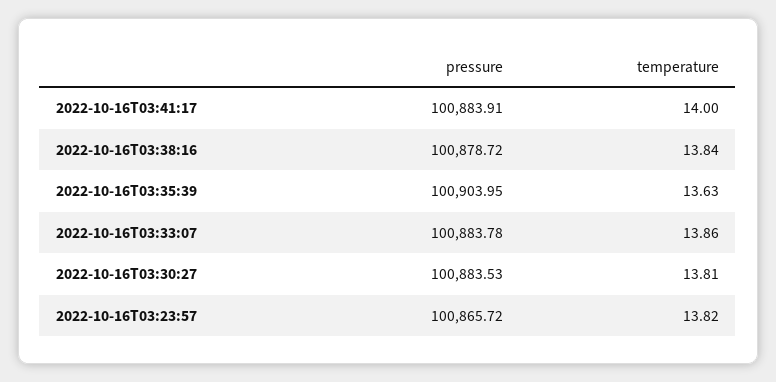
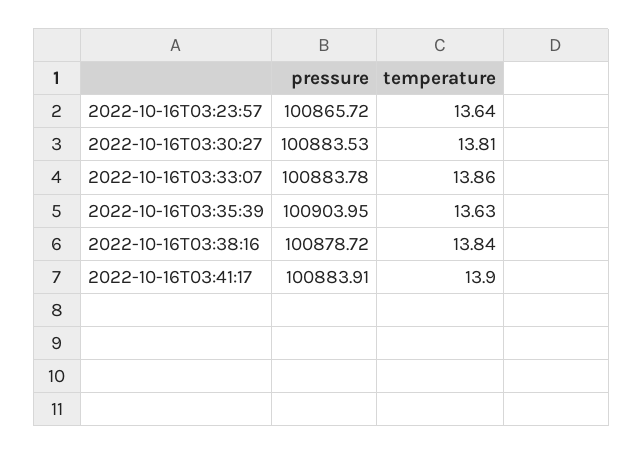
  {
    "pressure": {
      "2022-10-16T03:41:17": 100883.91,
      "2022-10-16T03:38:16": 100878.72,
      "2022-10-16T03:35:39": 100903.95,
      "2022-10-16T03:33:07": 100883.78,
      "2022-10-16T03:30:27": 100883.53,
      "2022-10-16T03:23:57": 100865.72
    },
    "temperature": {
-     "2022-10-16T03:41:17": 14,
+     "2022-10-16T03:41:17": 13.9,
      "2022-10-16T03:38:16": 13.84,
      "2022-10-16T03:35:39": 13.63,
      "2022-10-16T03:33:07": 13.86,
      "2022-10-16T03:30:27": 13.81,
-     "2022-10-16T03:23:57": 13.82
+     "2022-10-16T03:23:57": 13.64
    }
  }

